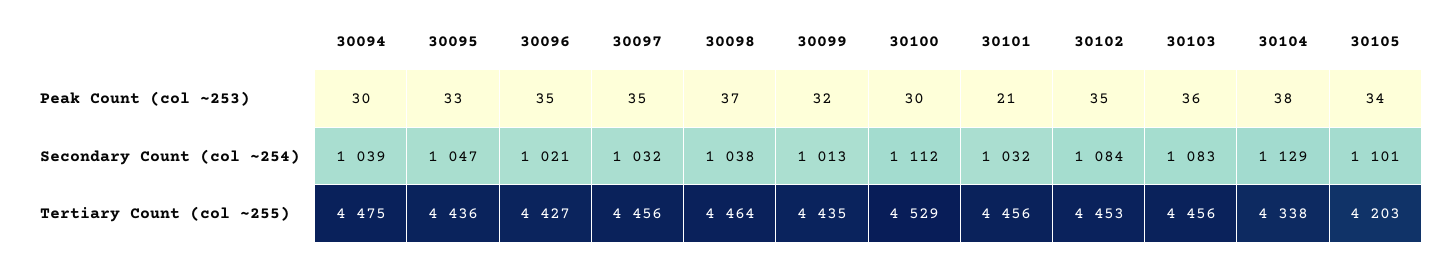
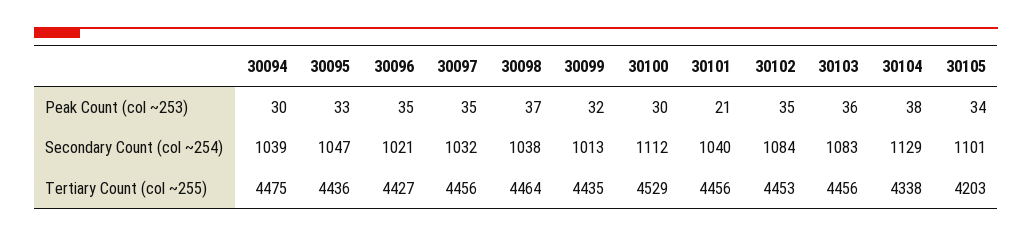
  {
    "30094": {
      "Peak Count (col ~253)": 30,
      "Secondary Count (col ~254)": 1039,
      "Tertiary Count (col ~255)": 4475
    },
    "30095": {
      "Peak Count (col ~253)": 33,
      "Secondary Count (col ~254)": 1047,
      "Tertiary Count (col ~255)": 4436
    },
    "30096": {
      "Peak Count (col ~253)": 35,
      "Secondary Count (col ~254)": 1021,
      "Tertiary Count (col ~255)": 4427
    },
    "30097": {
      "Peak Count (col ~253)": 35,
      "Secondary Count (col ~254)": 1032,
      "Tertiary Count (col ~255)": 4456
    },
    "30098": {
      "Peak Count (col ~253)": 37,
      "Secondary Count (col ~254)": 1038,
      "Tertiary Count (col ~255)": 4464
    },
    "30099": {
      "Peak Count (col ~253)": 32,
      "Secondary Count (col ~254)": 1013,
      "Tertiary Count (col ~255)": 4435
    },
    "30100": {
      "Peak Count (col ~253)": 30,
      "Secondary Count (col ~254)": 1112,
      "Tertiary Count (col ~255)": 4529
    },
    "30101": {
      "Peak Count (col ~253)": 21,
-     "Secondary Count (col ~254)": 1032,
+     "Secondary Count (col ~254)": 1040,
      "Tertiary Count (col ~255)": 4456
    },
    "30102": {
      "Peak Count (col ~253)": 35,
      "Secondary Count (col ~254)": 1084,
      "Tertiary Count (col ~255)": 4453
    },
    "30103": {
      "Peak Count (col ~253)": 36,
      "Secondary Count (col ~254)": 1083,
      "Tertiary Count (col ~255)": 4456
    },
    "30104": {
      "Peak Count (col ~253)": 38,
      "Secondary Count (col ~254)": 1129,
      "Tertiary Count (col ~255)": 4338
    },
    "30105": {
      "Peak Count (col ~253)": 34,
      "Secondary Count (col ~254)": 1101,
      "Tertiary Count (col ~255)": 4203
    }
  }

